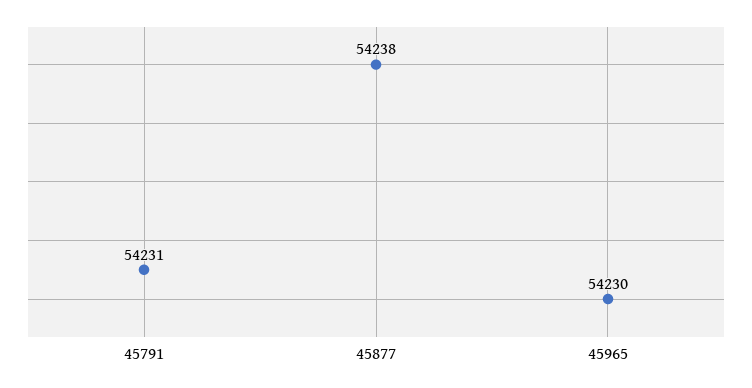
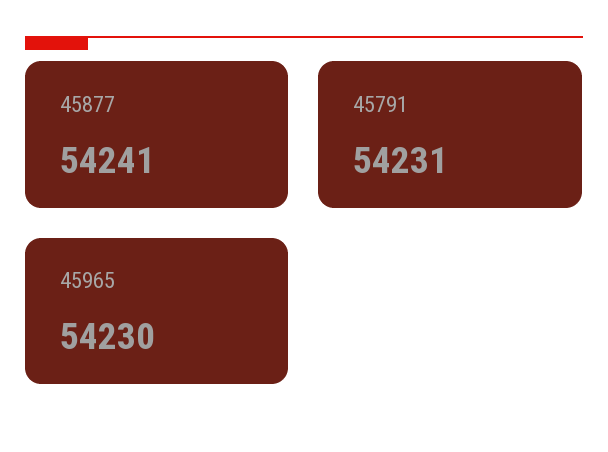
  {
    "45791": 54231,
-   "45877": 54238,
+   "45877": 54241,
    "45965": 54230
  }

